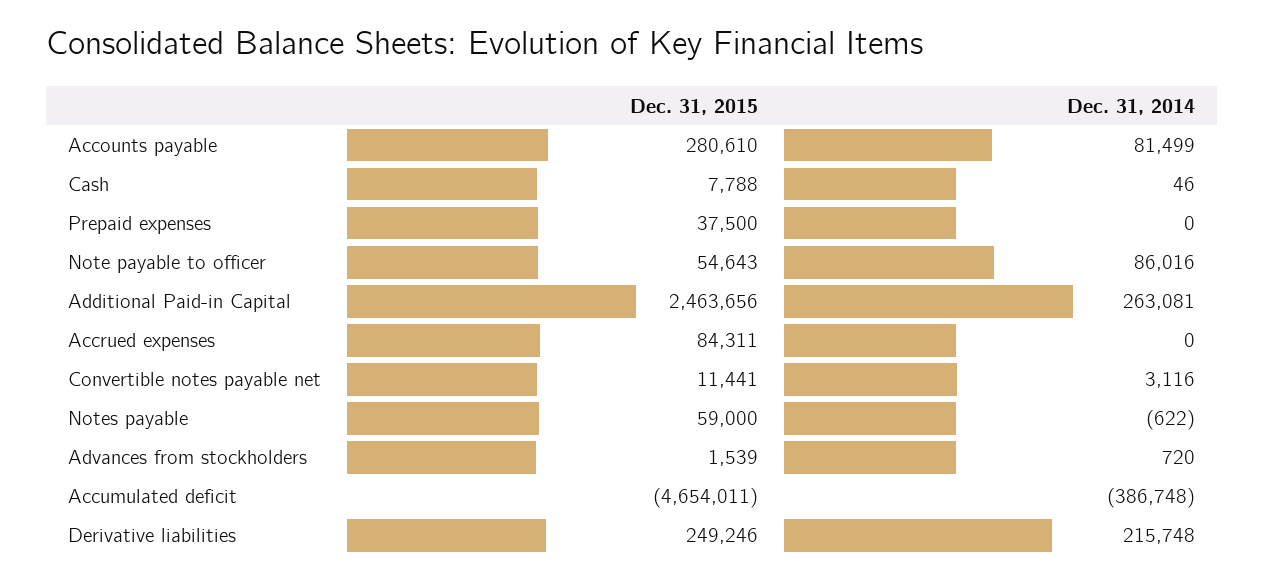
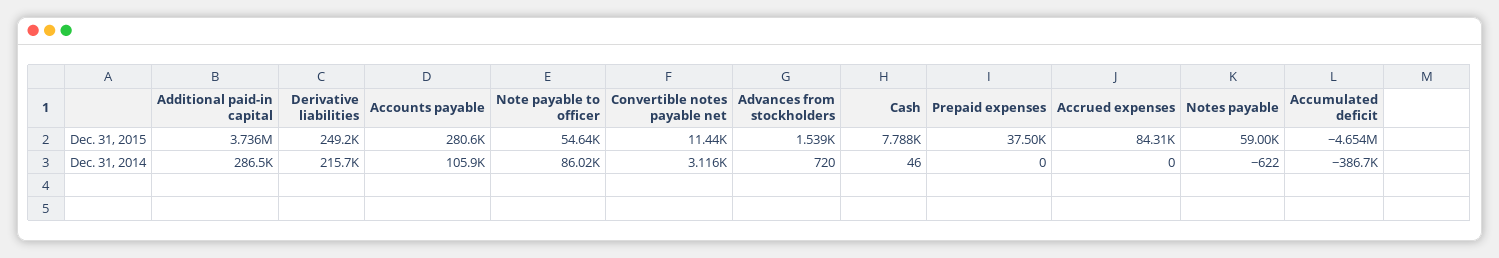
  {
    "Dec. 31, 2015": {
      "Accounts payable": 280610,
      "Cash": 7788,
      "Prepaid expenses": 37500,
      "Note payable to officer": 54643,
-     "Additional Paid-in Capital": 2463656,
+     "Additional Paid-in Capital": 3736000,
      "Accrued expenses": 84311,
      "Convertible notes payable net": 11441,
      "Notes payable": 59000,
      "Advances from stockholders": 1539,
      "Accumulated deficit": -4654011,
      "Derivative liabilities": 249246
    },
    "Dec. 31, 2014": {
-     "Accounts payable": 81499,
+     "Accounts payable": 105900,
      "Cash": 46,
      "Prepaid expenses": 0,
      "Note payable to officer": 86016,
-     "Additional Paid-in Capital": 263081,
+     "Additional Paid-in Capital": 286500,
      "Accrued expenses": 0,
      "Convertible notes payable net": 3116,
      "Notes payable": -622,
      "Advances from stockholders": 720,
      "Accumulated deficit": -386748,
      "Derivative liabilities": 215748
    }
  }

